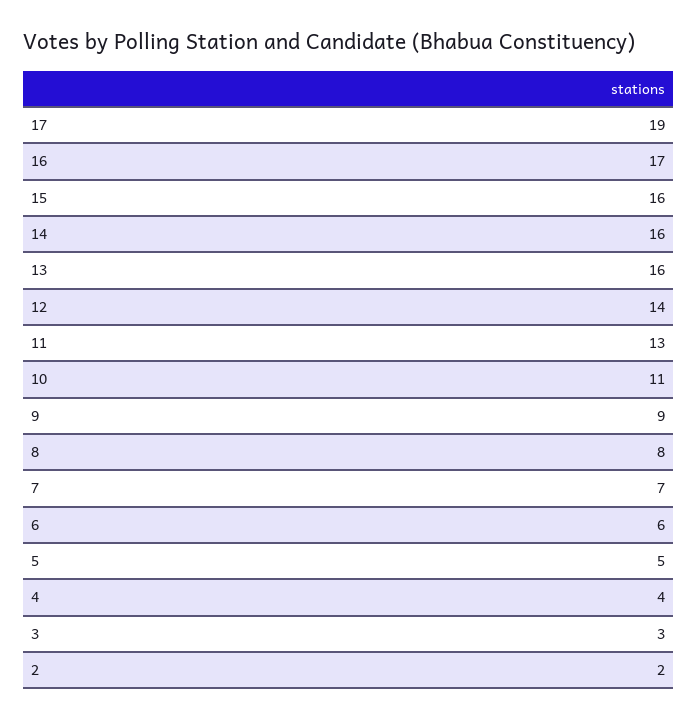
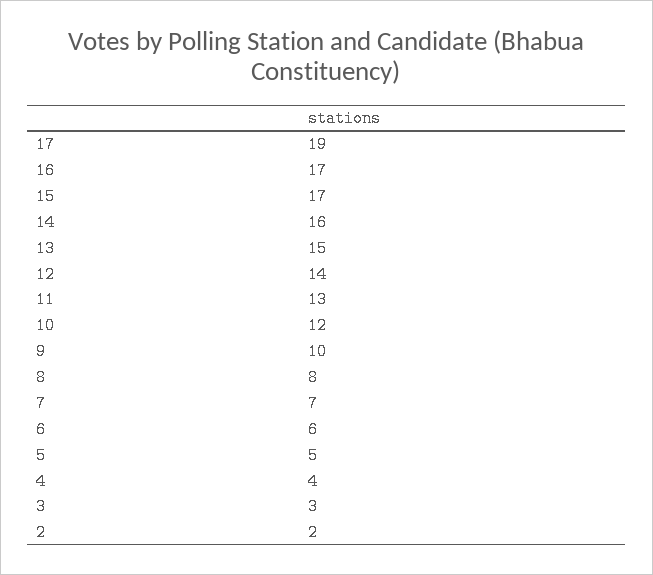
  {
    "17": 19,
    "16": 17,
-   "15": 16,
+   "15": 17,
    "14": 16,
-   "13": 16,
+   "13": 15,
    "12": 14,
    "11": 13,
-   "10": 11,
+   "10": 12,
-   "9": 9,
+   "9": 10,
    "8": 8,
    "7": 7,
    "6": 6,
    "5": 5,
    "4": 4,
    "3": 3,
    "2": 2
  }

